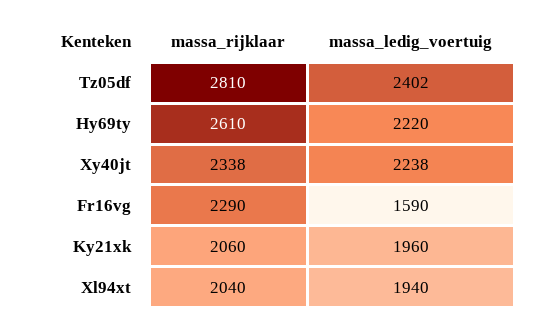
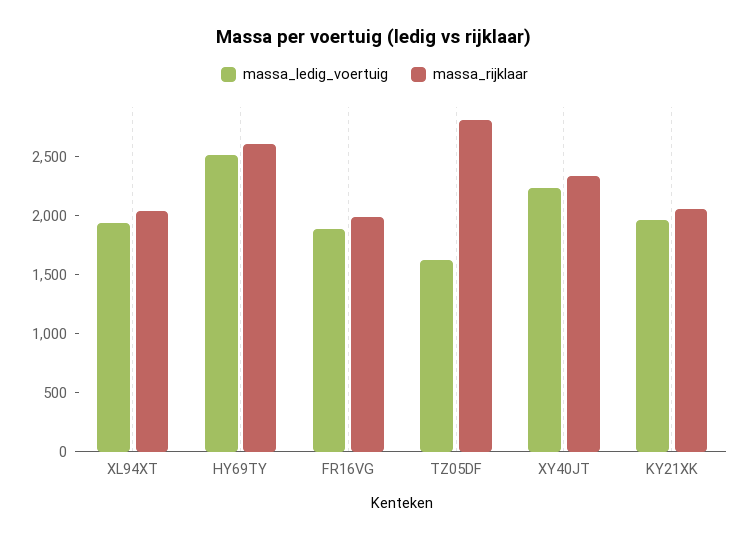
  {
    "massa_rijklaar": {
      "Tz05df": 2810,
      "Hy69ty": 2610,
      "Xy40jt": 2338,
-     "Fr16vg": 2290,
+     "Fr16vg": 2000,
      "Ky21xk": 2060,
      "Xl94xt": 2040
    },
    "massa_ledig_voertuig": {
-     "Tz05df": 2402,
+     "Tz05df": 1600,
-     "Hy69ty": 2220,
+     "Hy69ty": 2500,
      "Xy40jt": 2238,
-     "Fr16vg": 1590,
+     "Fr16vg": 1900,
      "Ky21xk": 1960,
      "Xl94xt": 1940
    }
  }

